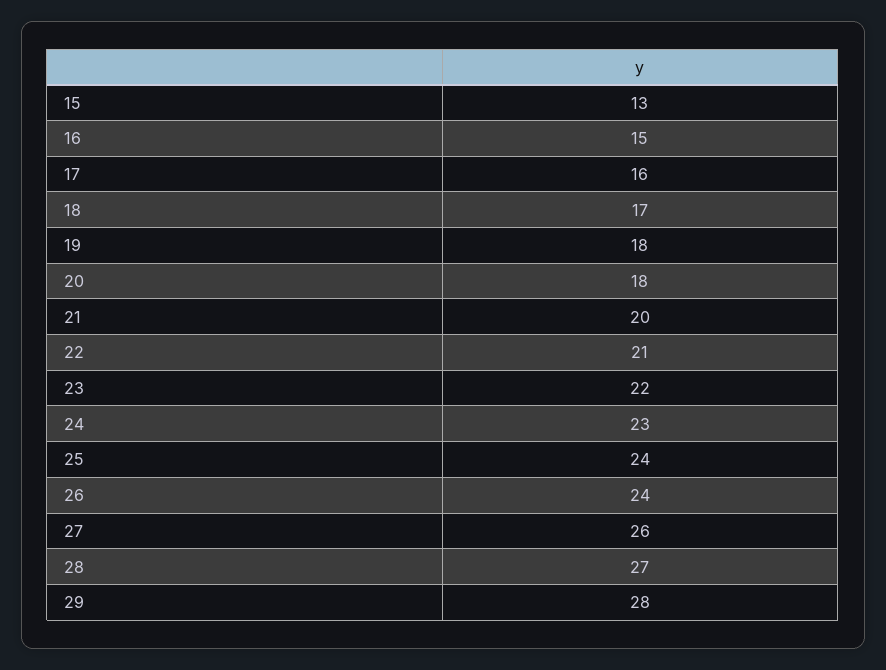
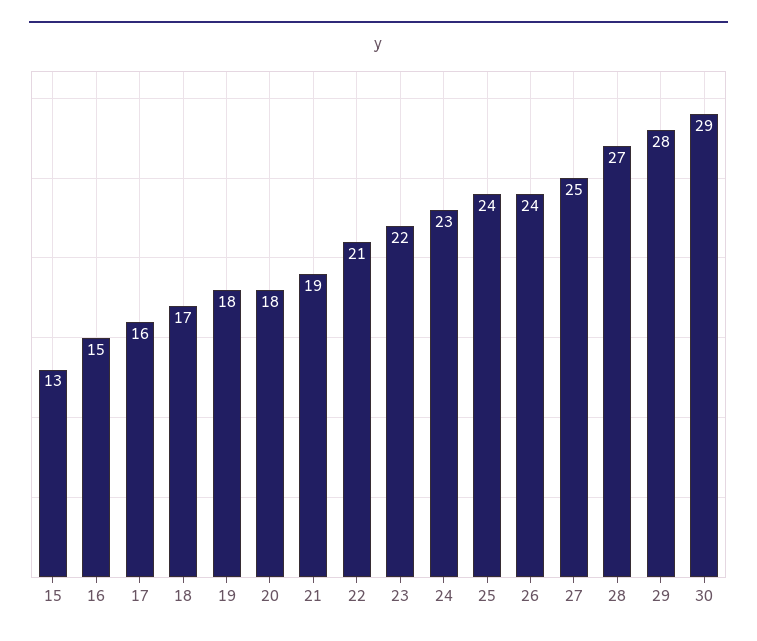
  {
    "15": 13,
    "16": 15,
    "17": 16,
    "18": 17,
    "19": 18,
    "20": 18,
-   "21": 20,
+   "21": 19,
    "22": 21,
    "23": 22,
    "24": 23,
    "25": 24,
    "26": 24,
-   "27": 26,
+   "27": 25,
    "28": 27,
-   "29": 28
+   "29": 28,
+   "30": 29
  }

